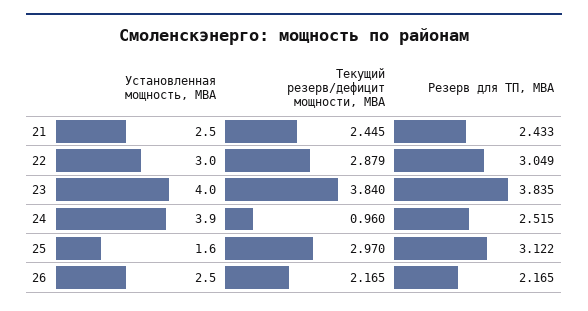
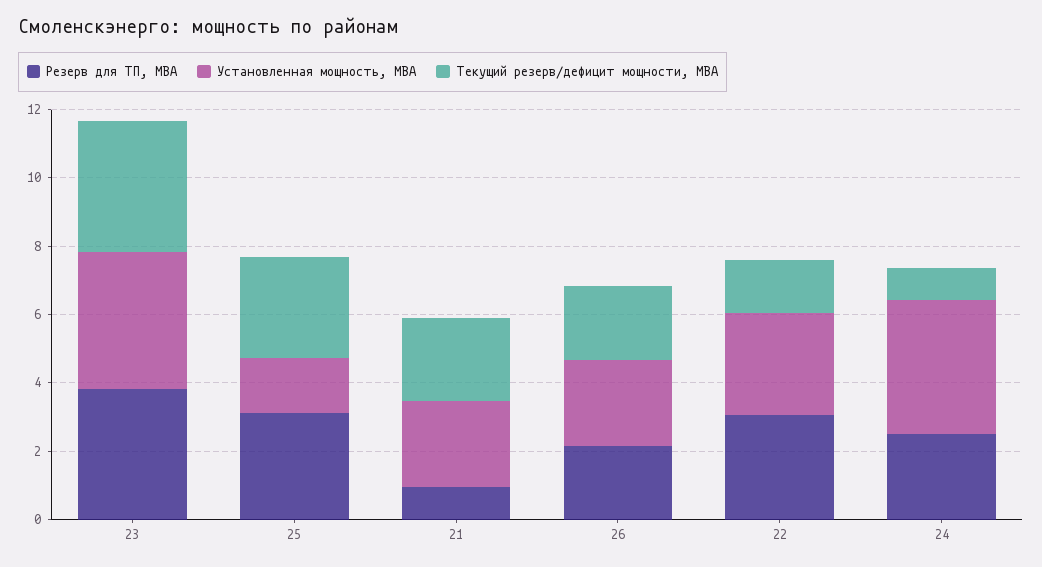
  {
    "Установленная мощность, МВА": {
      "21": 2.5,
      "22": 3,
      "23": 4,
      "24": 3.9,
      "25": 1.6,
      "26": 2.5
    },
    "Текущий резерв/дефицит мощности, МВА": {
      "21": 2.445,
-     "22": 2.879,
+     "22": 1.5,
      "23": 3.84,
      "24": 0.96,
      "25": 2.97,
      "26": 2.165
    },
    "Резерв для ТП, МВА": {
-     "21": 2.433,
+     "21": 1,
      "22": 3.049,
      "23": 3.835,
      "24": 2.515,
      "25": 3.122,
      "26": 2.165
    }
  }

